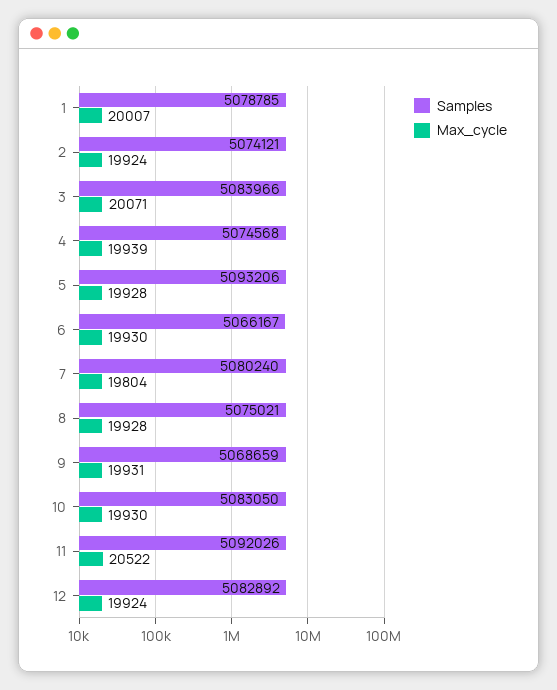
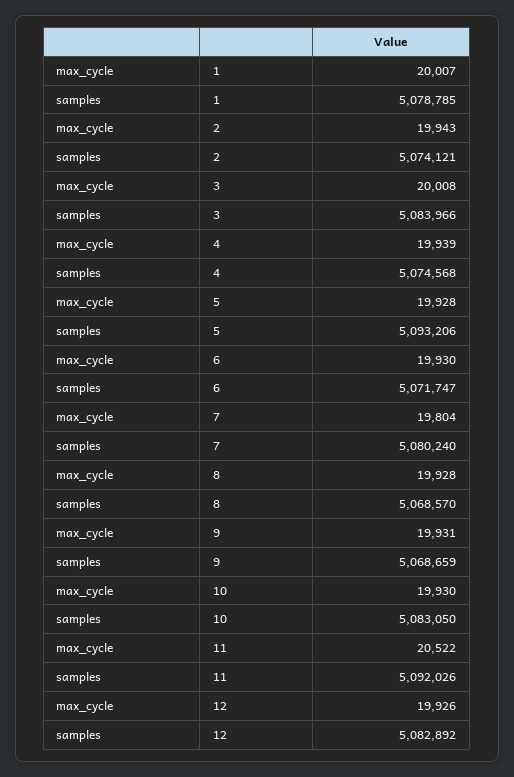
  {
    "Samples": {
      "1": 5078785,
      "2": 5074121,
      "3": 5083966,
      "4": 5074568,
      "5": 5093206,
-     "6": 5066167,
+     "6": 5071747,
      "7": 5080240,
-     "8": 5075021,
+     "8": 5068570,
      "9": 5068659,
      "10": 5083050,
      "11": 5092026,
      "12": 5082892
    },
    "Max_cycle": {
      "1": 20007,
-     "2": 19924,
+     "2": 19943,
-     "3": 20071,
+     "3": 20008,
      "4": 19939,
      "5": 19928,
      "6": 19930,
      "7": 19804,
      "8": 19928,
      "9": 19931,
      "10": 19930,
      "11": 20522,
-     "12": 19924
+     "12": 19926
    }
  }

